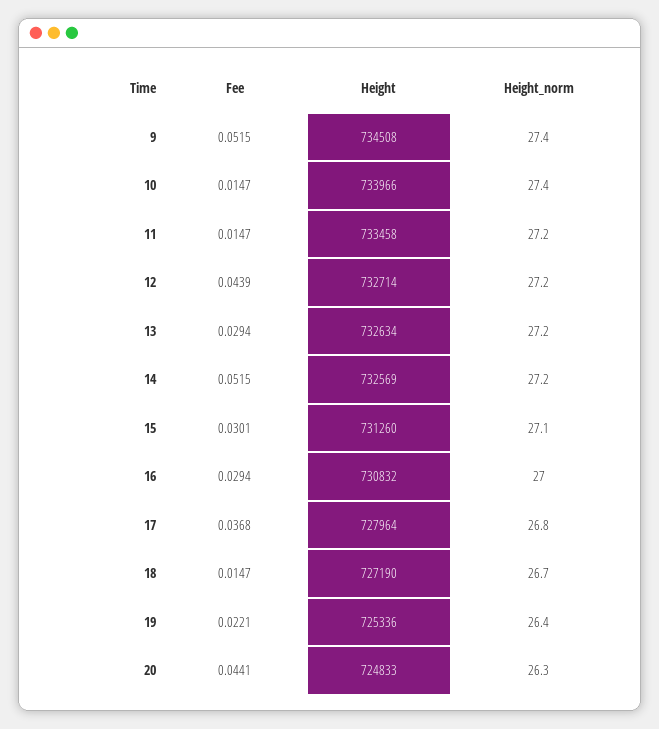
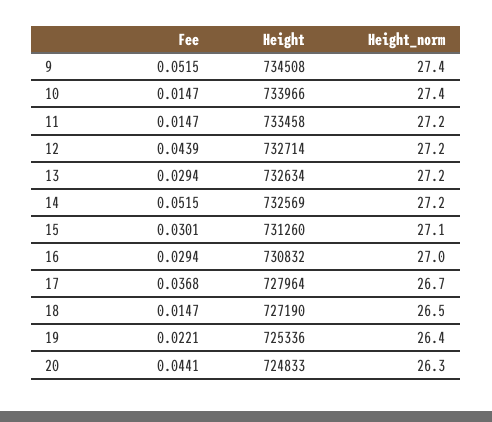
  {
    "Fee": {
      "9": 0.0515,
      "10": 0.0147,
      "11": 0.0147,
      "12": 0.0439,
      "13": 0.0294,
      "14": 0.0515,
      "15": 0.0301,
      "16": 0.0294,
      "17": 0.0368,
      "18": 0.0147,
      "19": 0.0221,
      "20": 0.0441
    },
    "Height": {
      "9": 734508,
      "10": 733966,
      "11": 733458,
      "12": 732714,
      "13": 732634,
      "14": 732569,
      "15": 731260,
      "16": 730832,
      "17": 727964,
      "18": 727190,
      "19": 725336,
      "20": 724833
    },
    "Height_norm": {
      "9": 27.4,
      "10": 27.4,
      "11": 27.2,
      "12": 27.2,
      "13": 27.2,
      "14": 27.2,
      "15": 27.1,
      "16": 27,
-     "17": 26.8,
+     "17": 26.7,
-     "18": 26.7,
+     "18": 26.5,
      "19": 26.4,
      "20": 26.3
    }
  }

